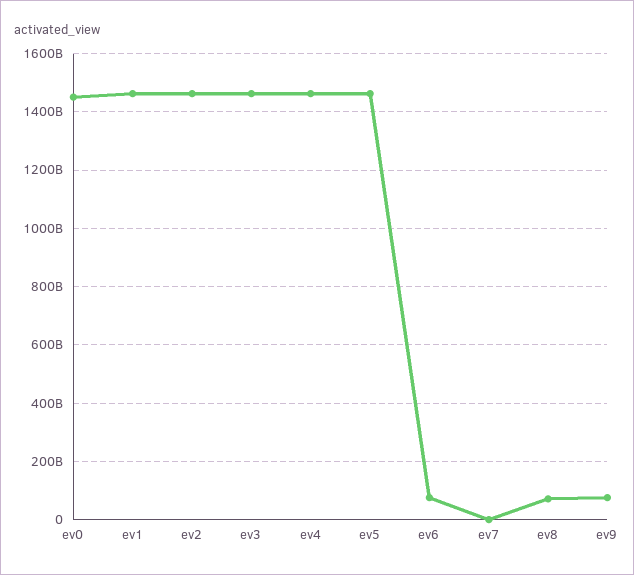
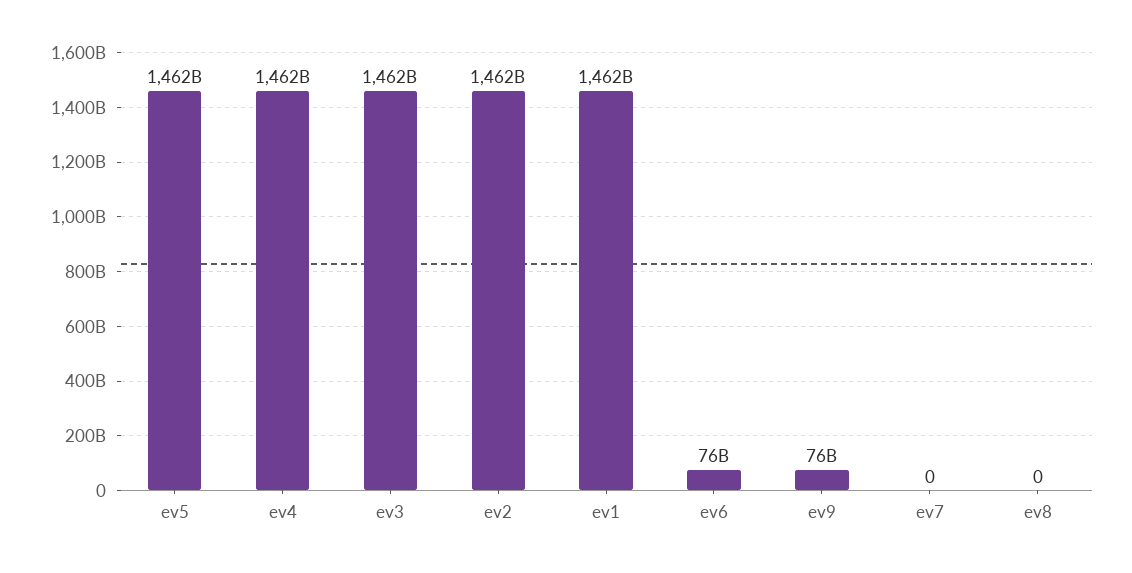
  {
-   "ev0": 1450000000000,
    "ev1": 1462000000000,
    "ev2": 1462000000000,
    "ev3": 1462000000000,
    "ev4": 1462000000000,
    "ev5": 1462000000000,
    "ev6": 76000000000,
    "ev7": 0,
-   "ev8": 75000000000,
+   "ev8": 0,
    "ev9": 76000000000
  }

